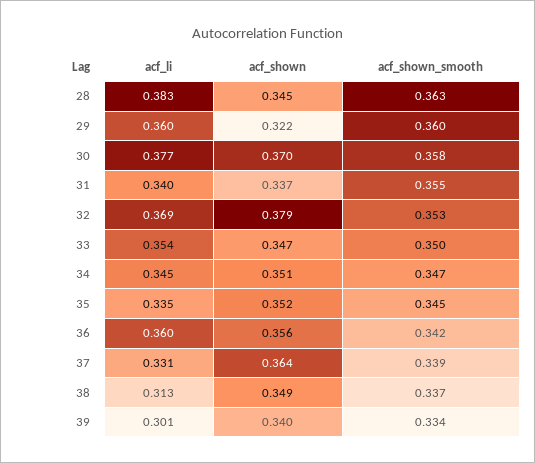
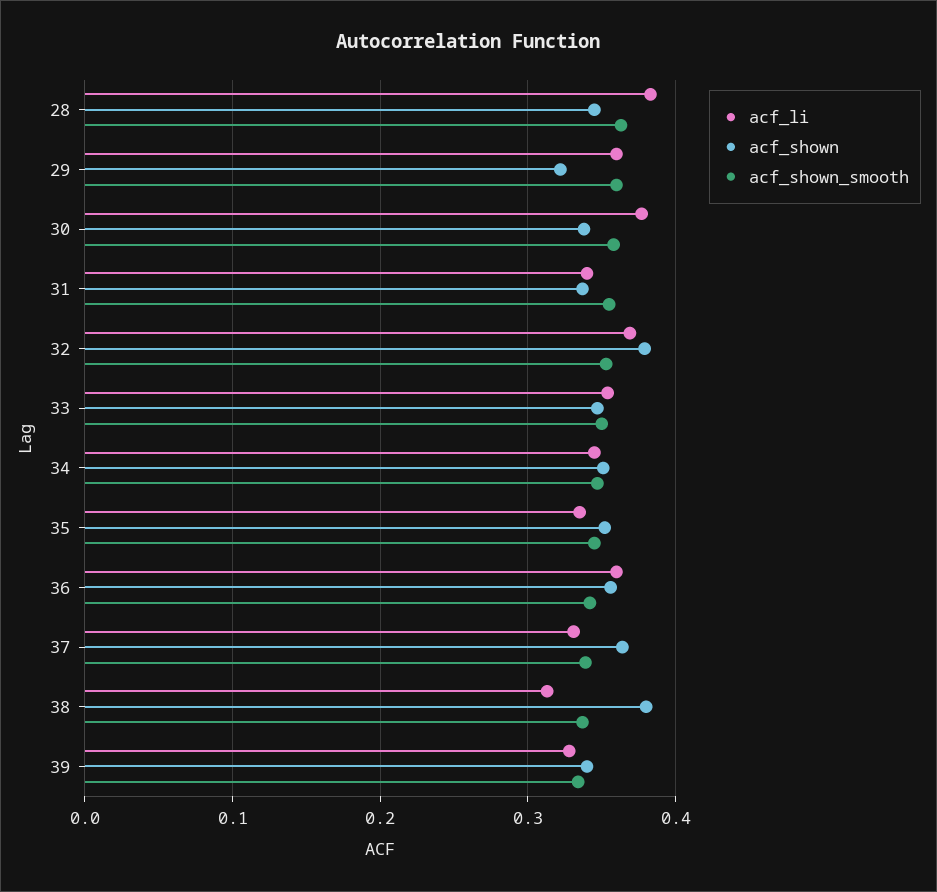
  {
    "acf_li": {
      "28": 0.383,
      "29": 0.36,
      "30": 0.377,
      "31": 0.34,
      "32": 0.369,
      "33": 0.354,
      "34": 0.345,
      "35": 0.335,
      "36": 0.36,
      "37": 0.331,
      "38": 0.313,
-     "39": 0.301
+     "39": 0.33
    },
    "acf_shown": {
      "28": 0.345,
      "29": 0.322,
-     "30": 0.37,
+     "30": 0.34,
      "31": 0.337,
      "32": 0.379,
      "33": 0.347,
      "34": 0.351,
      "35": 0.352,
      "36": 0.356,
      "37": 0.364,
-     "38": 0.349,
+     "38": 0.38,
      "39": 0.34
    },
    "acf_shown_smooth": {
      "28": 0.363,
      "29": 0.36,
      "30": 0.358,
      "31": 0.355,
      "32": 0.353,
      "33": 0.35,
      "34": 0.347,
      "35": 0.345,
      "36": 0.342,
      "37": 0.339,
      "38": 0.337,
      "39": 0.334
    }
  }

